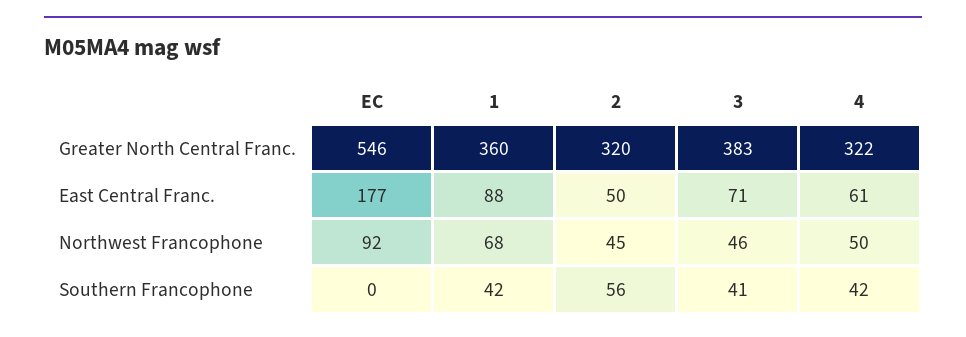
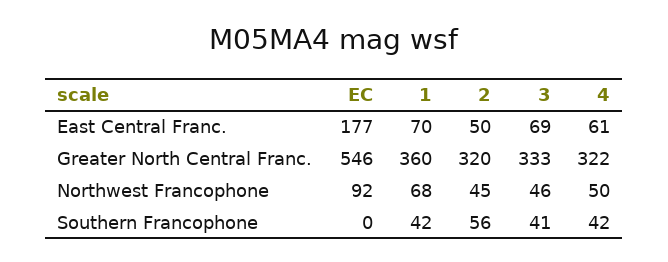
  {
    "EC": {
      "Greater North Central Franc.": 546,
      "East Central Franc.": 177,
      "Northwest Francophone": 92,
      "Southern Francophone": 0
    },
    "1": {
      "Greater North Central Franc.": 360,
-     "East Central Franc.": 88,
+     "East Central Franc.": 70,
      "Northwest Francophone": 68,
      "Southern Francophone": 42
    },
    "2": {
      "Greater North Central Franc.": 320,
      "East Central Franc.": 50,
      "Northwest Francophone": 45,
      "Southern Francophone": 56
    },
    "3": {
-     "Greater North Central Franc.": 383,
+     "Greater North Central Franc.": 333,
-     "East Central Franc.": 71,
+     "East Central Franc.": 69,
      "Northwest Francophone": 46,
      "Southern Francophone": 41
    },
    "4": {
      "Greater North Central Franc.": 322,
      "East Central Franc.": 61,
      "Northwest Francophone": 50,
      "Southern Francophone": 42
    }
  }

